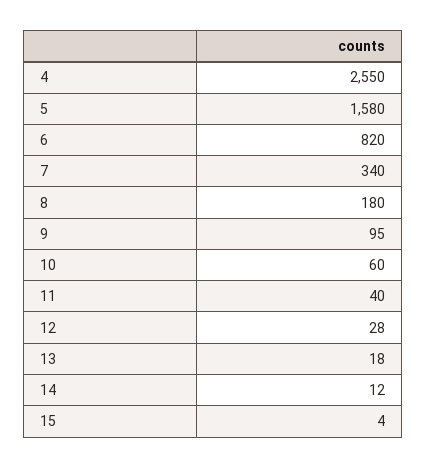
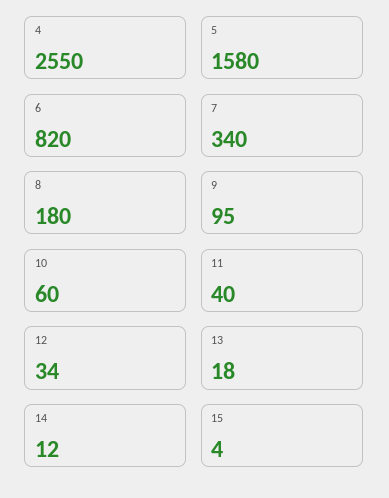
  {
    "4": 2550,
    "5": 1580,
    "6": 820,
    "7": 340,
    "8": 180,
    "9": 95,
    "10": 60,
    "11": 40,
-   "12": 28,
+   "12": 34,
    "13": 18,
    "14": 12,
    "15": 4
  }

